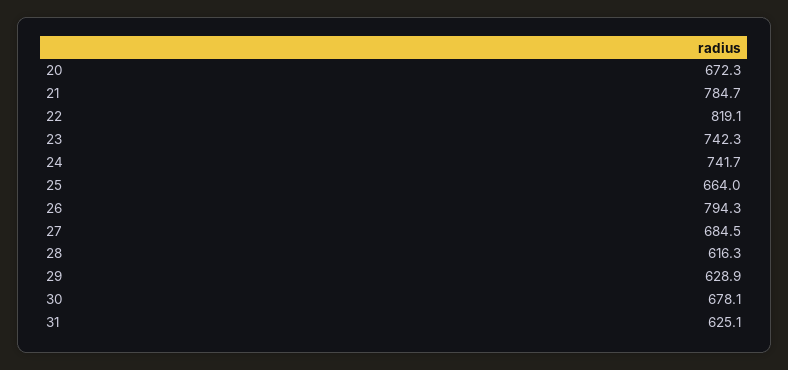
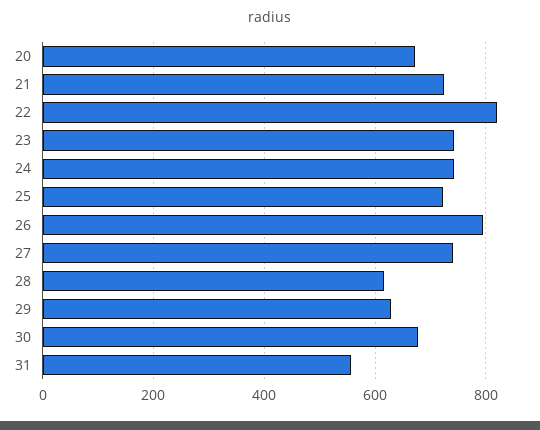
  {
    "20": 672.3,
-   "21": 784.7,
+   "21": 720,
    "22": 819.1,
    "23": 742.3,
    "24": 741.7,
-   "25": 664,
+   "25": 720,
    "26": 794.3,
-   "27": 684.5,
+   "27": 740,
    "28": 616.3,
    "29": 628.9,
    "30": 678.1,
-   "31": 625.1
+   "31": 560
  }

